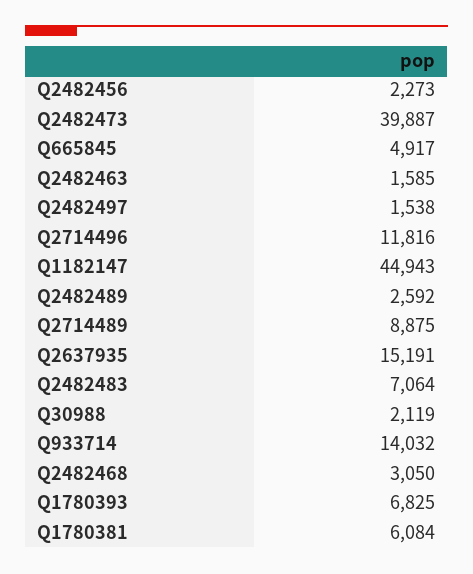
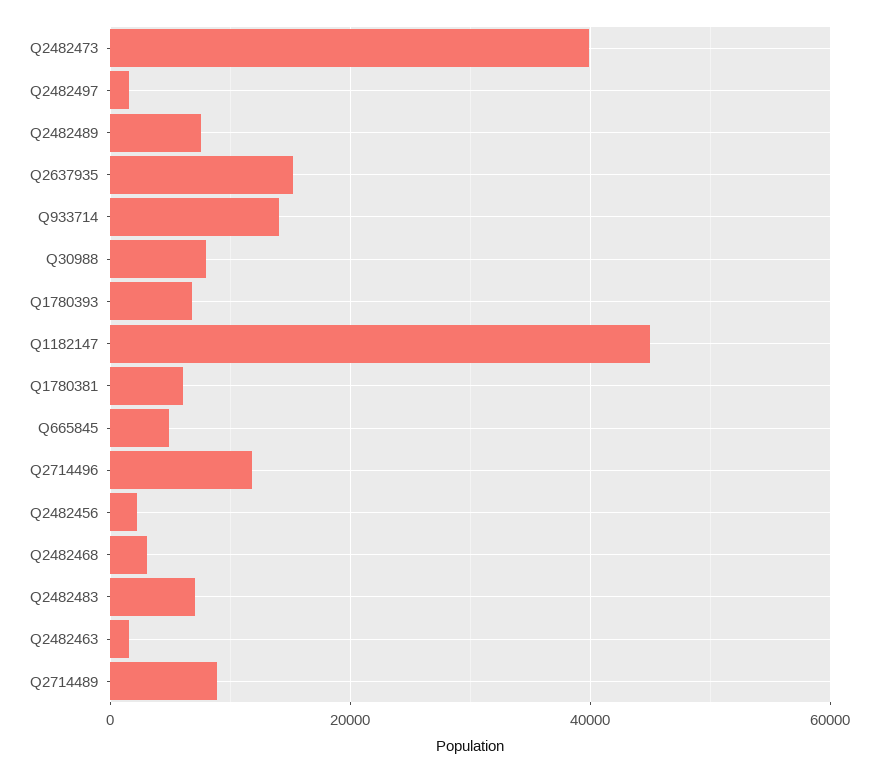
  {
    "Q2482456": 2273,
    "Q2482473": 39887,
    "Q665845": 4917,
    "Q2482463": 1585,
    "Q2482497": 1538,
    "Q2714496": 11816,
    "Q1182147": 44943,
-   "Q2482489": 2592,
+   "Q2482489": 8000,
    "Q2714489": 8875,
    "Q2637935": 15191,
    "Q2482483": 7064,
-   "Q30988": 2119,
+   "Q30988": 8000,
    "Q933714": 14032,
    "Q2482468": 3050,
    "Q1780393": 6825,
    "Q1780381": 6084
  }

